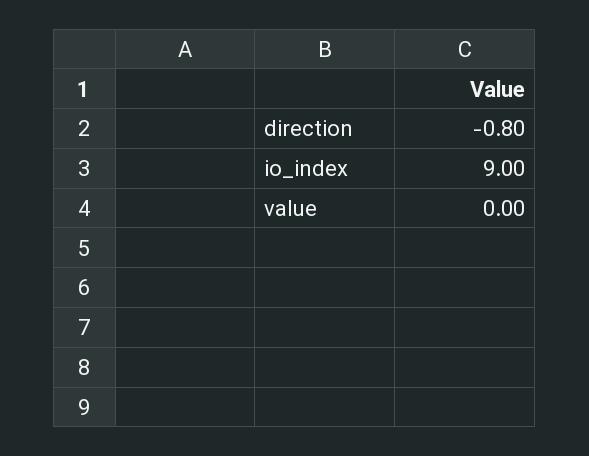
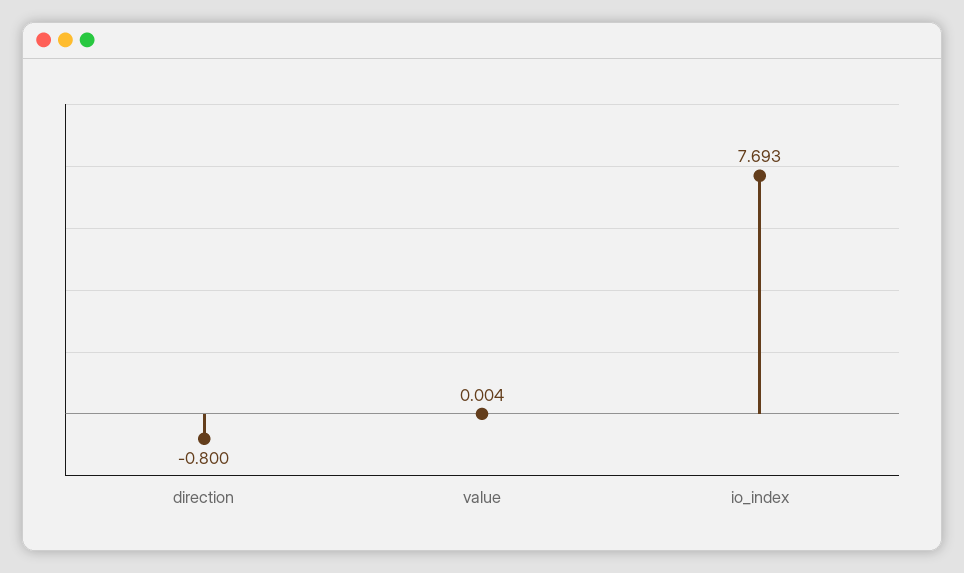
  {
    "direction": -0.8,
-   "io_index": 9,
+   "io_index": 7.693,
    "value": 0.004
  }

